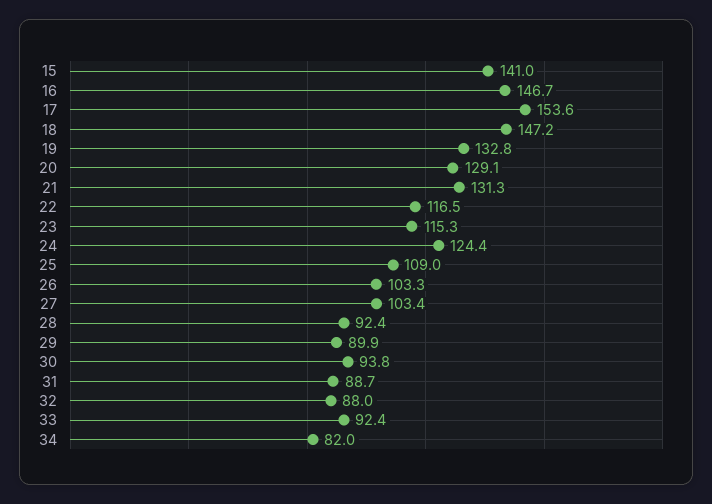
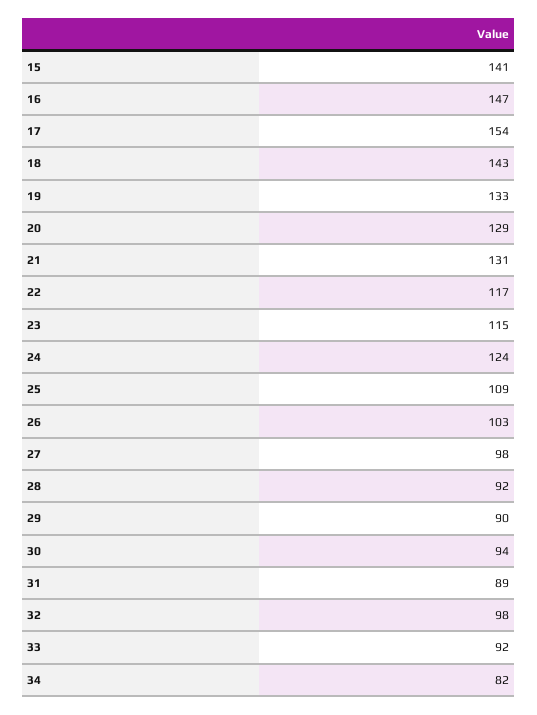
  {
    "15": 141,
    "16": 146.7,
    "17": 153.6,
-   "18": 147.2,
+   "18": 143,
    "19": 132.8,
    "20": 129.1,
    "21": 131.3,
    "22": 116.5,
    "23": 115.3,
    "24": 124.4,
    "25": 109,
    "26": 103.3,
-   "27": 103.4,
+   "27": 98,
    "28": 92.4,
    "29": 89.9,
    "30": 93.8,
    "31": 88.7,
-   "32": 88,
+   "32": 98,
    "33": 92.4,
    "34": 82
  }

